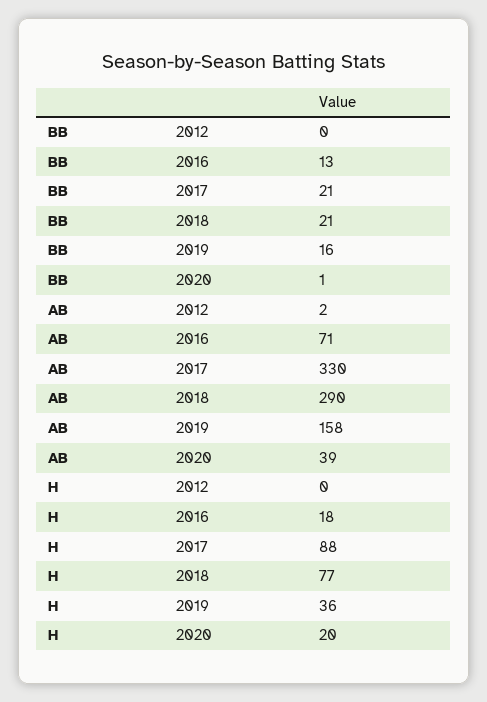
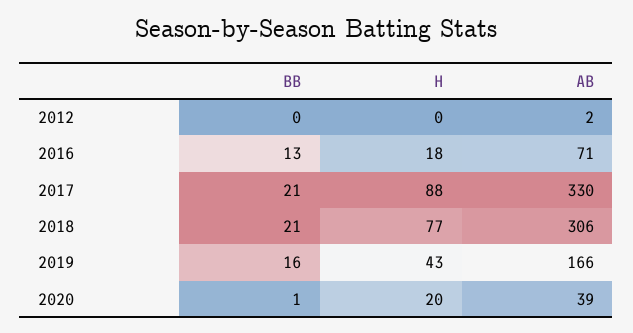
  {
    "BB": {
      "2012": 0,
      "2016": 13,
      "2017": 21,
      "2018": 21,
      "2019": 16,
      "2020": 1
    },
    "AB": {
      "2012": 2,
      "2016": 71,
      "2017": 330,
-     "2018": 290,
+     "2018": 306,
-     "2019": 158,
+     "2019": 166,
      "2020": 39
    },
    "H": {
      "2012": 0,
      "2016": 18,
      "2017": 88,
      "2018": 77,
-     "2019": 36,
+     "2019": 43,
      "2020": 20
    }
  }

